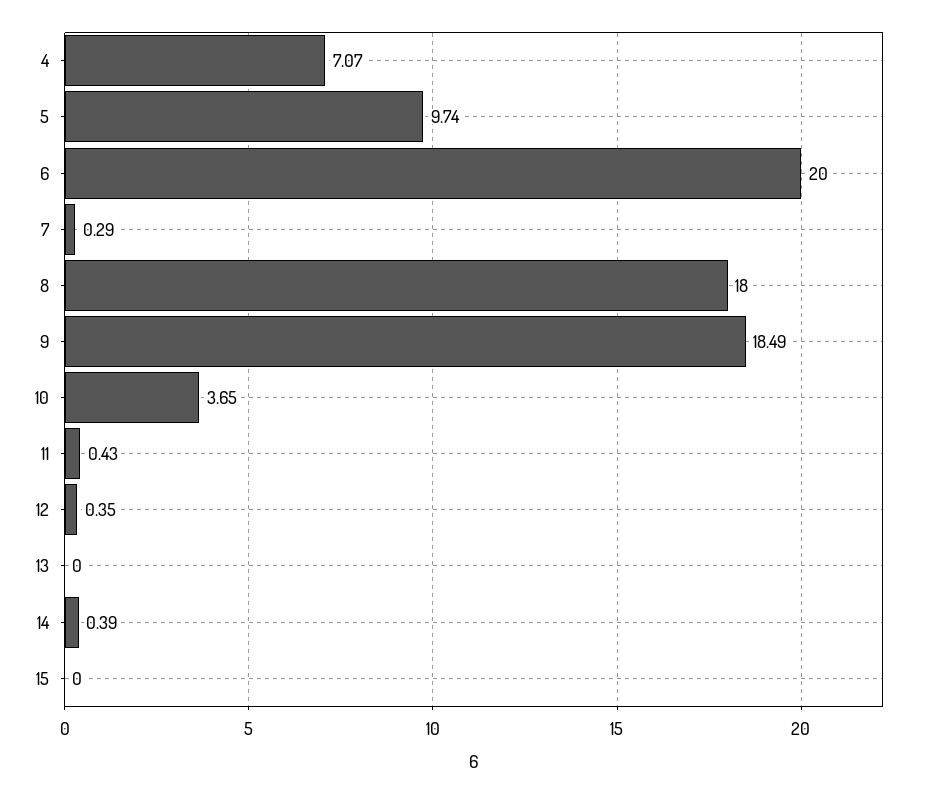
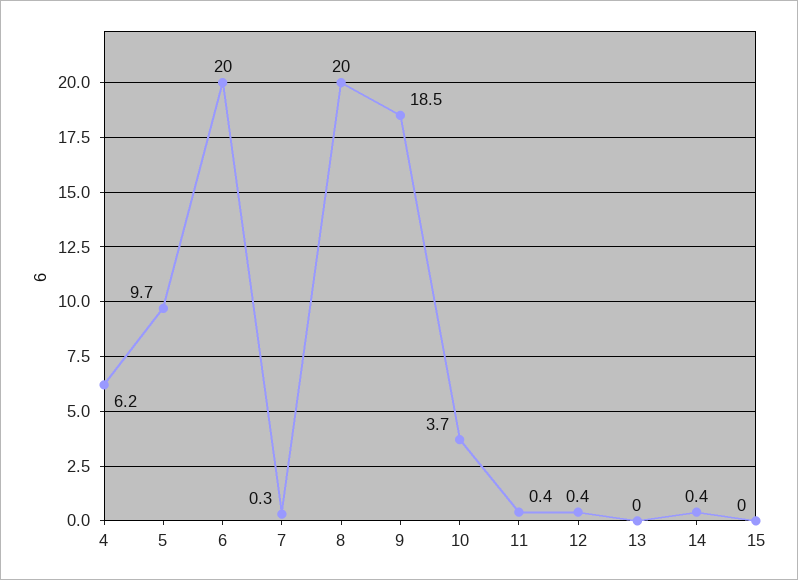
  {
-   "4": 7.07,
+   "4": 6.2,
    "5": 9.74,
    "6": 20,
    "7": 0.29,
-   "8": 18,
+   "8": 20,
    "9": 18.49,
    "10": 3.65,
    "11": 0.43,
    "12": 0.35,
    "13": 0,
    "14": 0.39,
    "15": 0
  }

